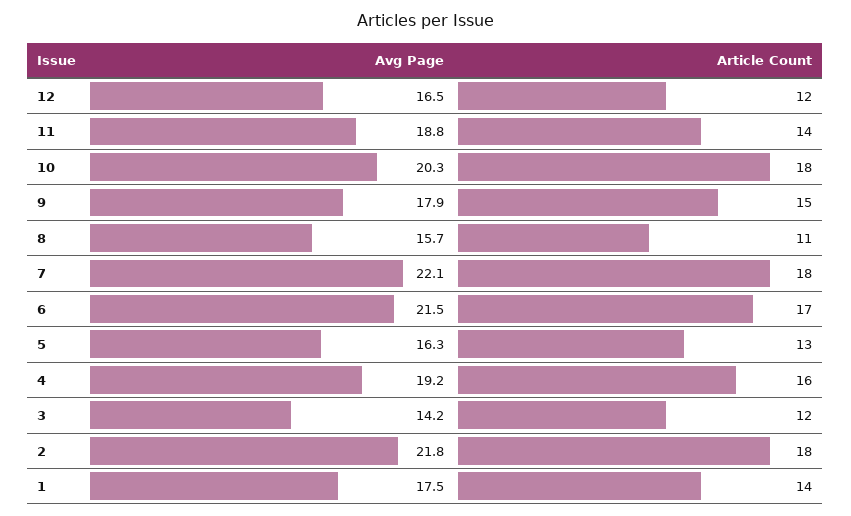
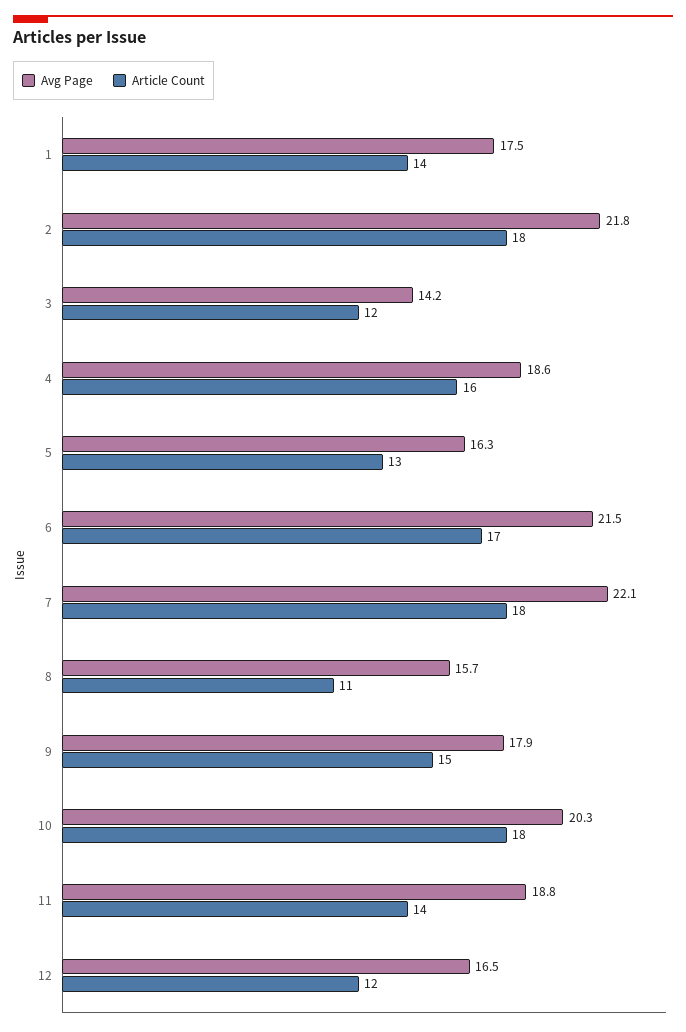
  {
    "Avg Page": {
      "12": 16.5,
      "11": 18.8,
      "10": 20.3,
      "9": 17.9,
      "8": 15.7,
      "7": 22.1,
      "6": 21.5,
      "5": 16.3,
-     "4": 19.2,
+     "4": 18.6,
      "3": 14.2,
      "2": 21.8,
      "1": 17.5
    },
    "Article Count": {
      "12": 12,
      "11": 14,
      "10": 18,
      "9": 15,
      "8": 11,
      "7": 18,
      "6": 17,
      "5": 13,
      "4": 16,
      "3": 12,
      "2": 18,
      "1": 14
    }
  }

